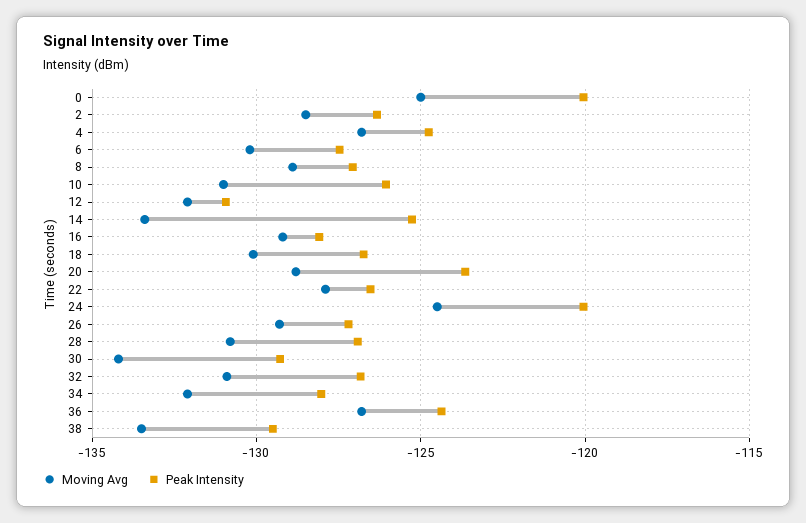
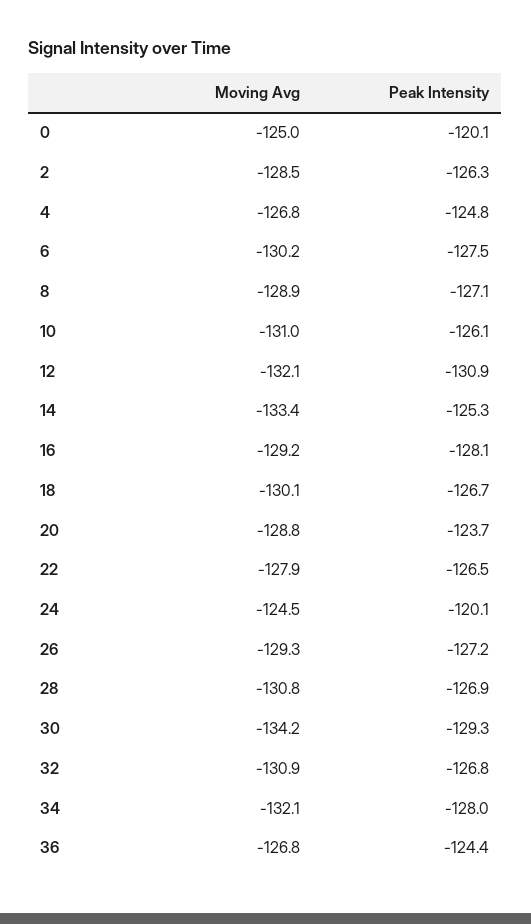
  {
    "Moving Avg": {
      "0": -125,
      "2": -128.5,
      "4": -126.8,
      "6": -130.2,
      "8": -128.9,
      "10": -131,
      "12": -132.1,
      "14": -133.4,
      "16": -129.2,
      "18": -130.1,
      "20": -128.8,
      "22": -127.9,
      "24": -124.5,
      "26": -129.3,
      "28": -130.8,
      "30": -134.2,
      "32": -130.9,
      "34": -132.1,
-     "36": -126.8,
+     "36": -126.8
-     "38": -133.5
    },
    "Peak Intensity": {
      "0": -120.1,
      "2": -126.3,
      "4": -124.8,
      "6": -127.5,
      "8": -127.1,
      "10": -126.1,
      "12": -130.9,
      "14": -125.3,
      "16": -128.1,
      "18": -126.7,
      "20": -123.7,
      "22": -126.5,
      "24": -120.1,
      "26": -127.2,
      "28": -126.9,
      "30": -129.3,
      "32": -126.8,
      "34": -128,
-     "36": -124.4,
+     "36": -124.4
-     "38": -129.5
    }
  }

